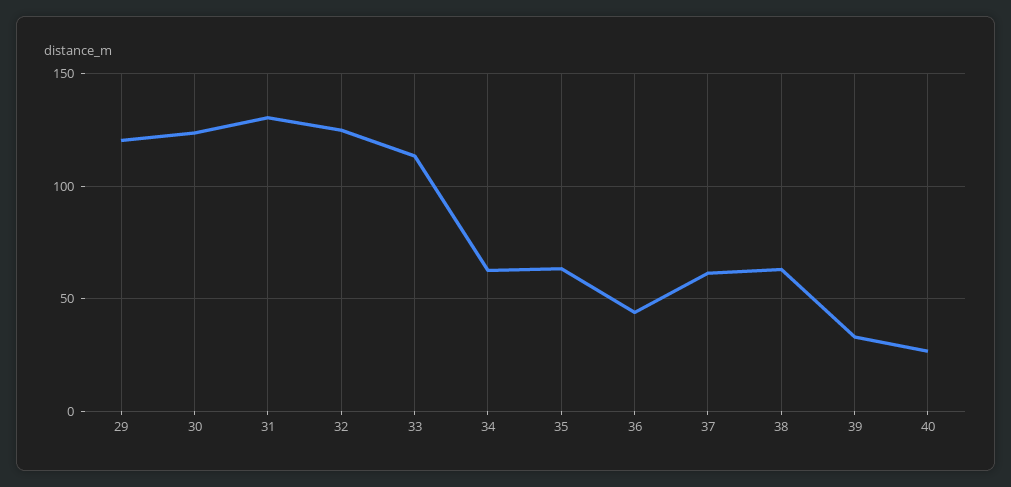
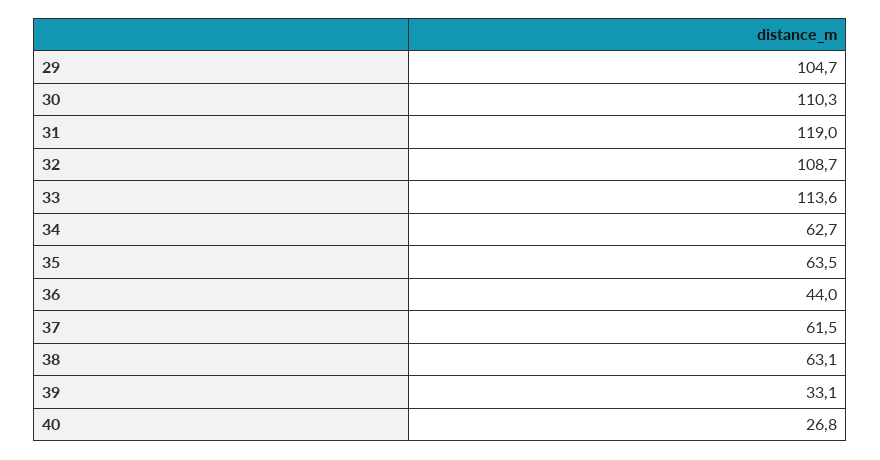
  {
-   "29": 120,
+   "29": 104.7,
-   "30": 125,
+   "30": 110.3,
-   "31": 130,
+   "31": 119,
-   "32": 125,
+   "32": 108.7,
    "33": 113.6,
    "34": 62.7,
    "35": 63.5,
    "36": 44,
    "37": 61.5,
    "38": 63.1,
    "39": 33.1,
    "40": 26.8
  }

